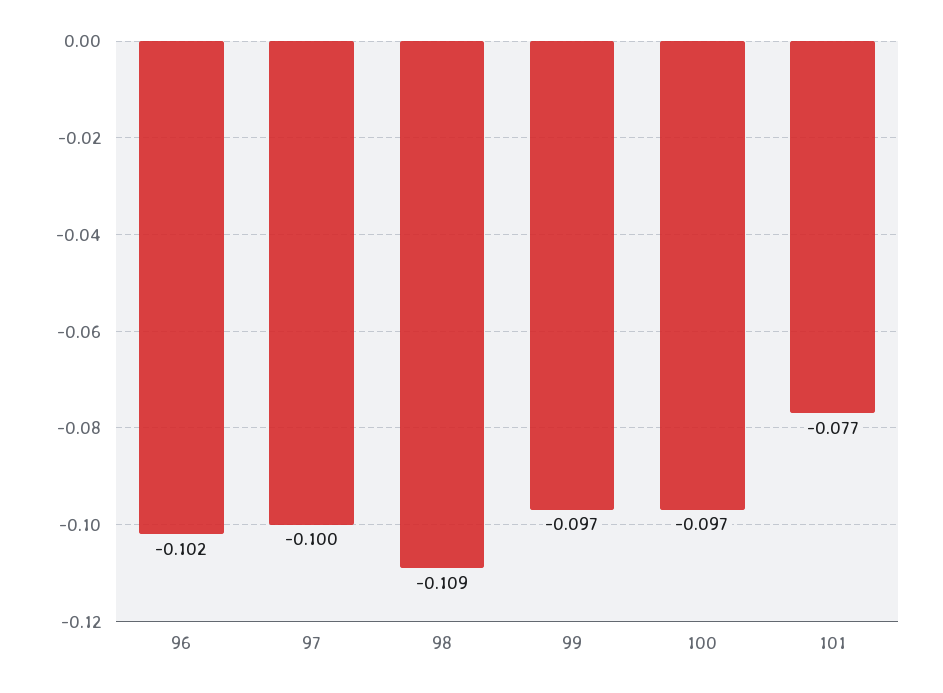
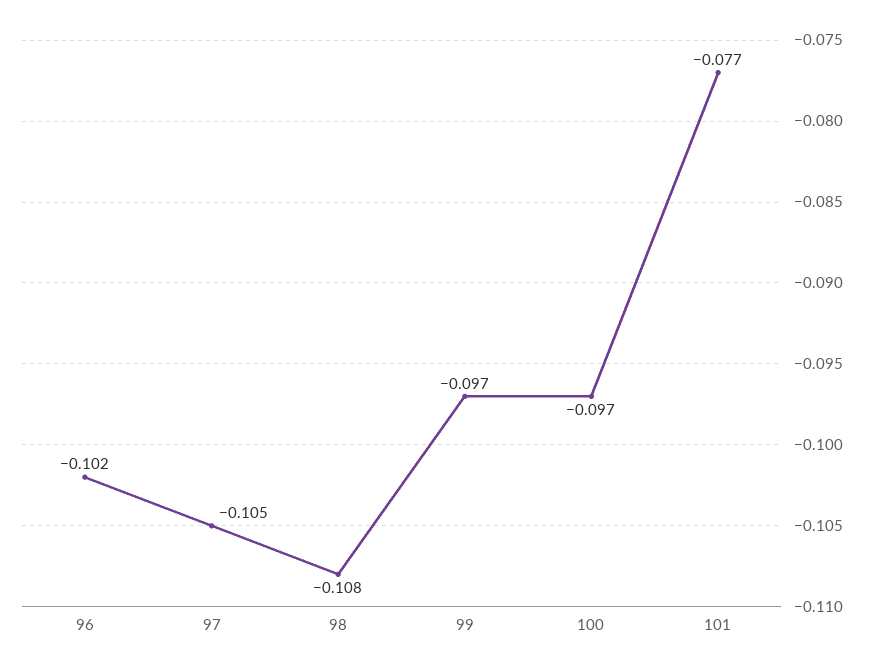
  {
    "96": -0.102,
-   "97": -0.1,
+   "97": -0.105,
-   "98": -0.109,
+   "98": -0.108,
    "99": -0.097,
    "100": -0.097,
    "101": -0.077
  }

